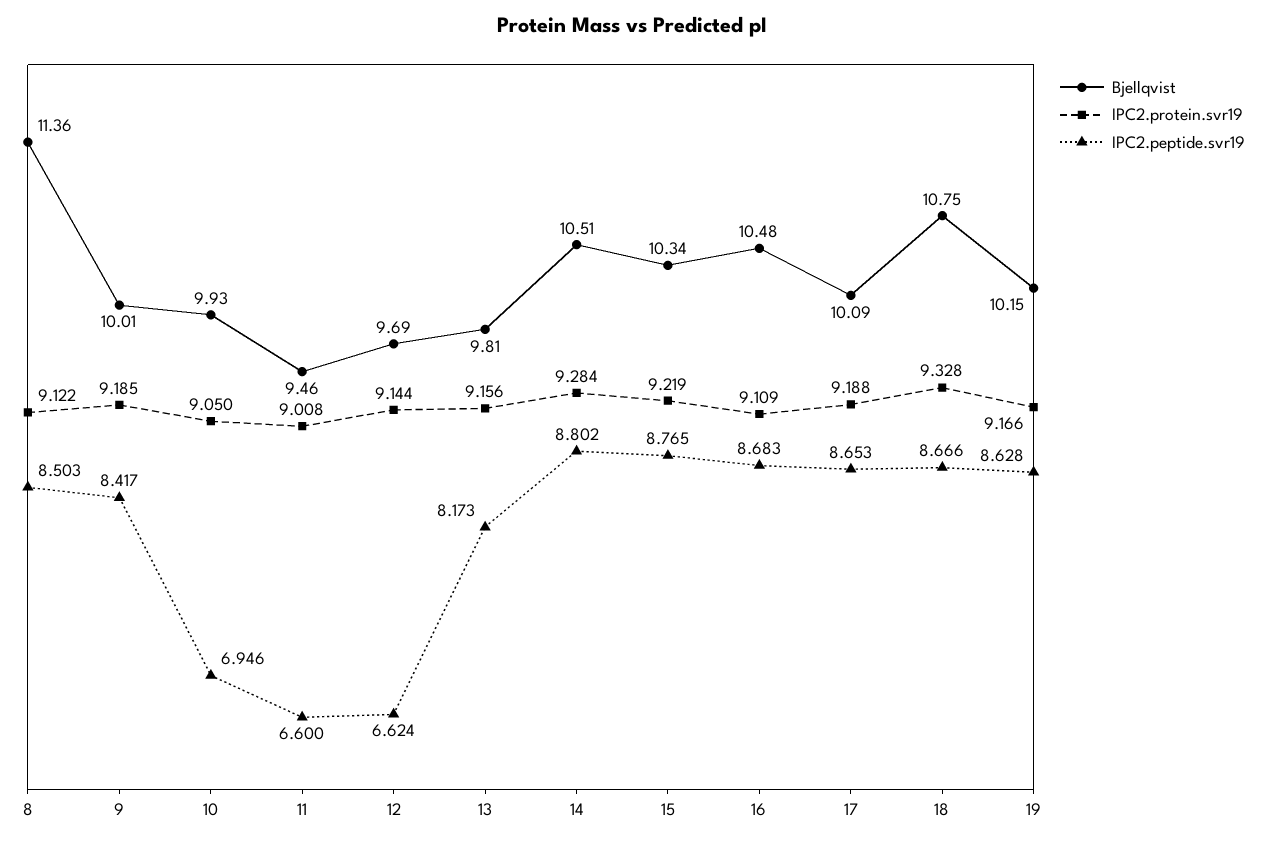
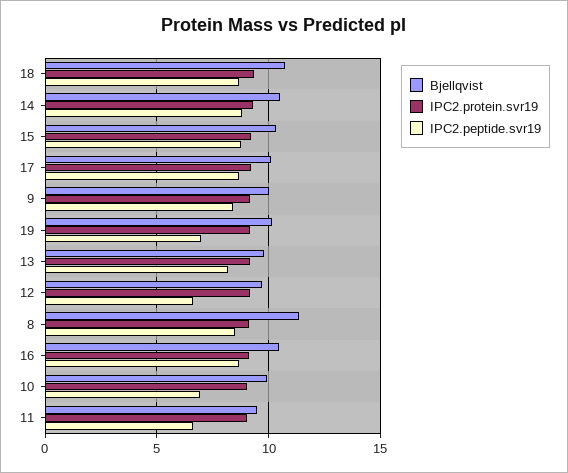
  {
    "Bjellqvist": {
      "8": 11.36,
      "9": 10.01,
      "10": 9.93,
      "11": 9.46,
      "12": 9.69,
      "13": 9.81,
      "14": 10.51,
      "15": 10.34,
      "16": 10.48,
      "17": 10.09,
      "18": 10.75,
      "19": 10.15
    },
    "IPC2.protein.svr19": {
      "8": 9.122,
      "9": 9.185,
      "10": 9.05,
      "11": 9.008,
      "12": 9.144,
      "13": 9.156,
      "14": 9.284,
      "15": 9.219,
      "16": 9.109,
      "17": 9.188,
      "18": 9.328,
      "19": 9.166
    },
    "IPC2.peptide.svr19": {
      "8": 8.503,
      "9": 8.417,
      "10": 6.946,
      "11": 6.6,
      "12": 6.624,
      "13": 8.173,
      "14": 8.802,
      "15": 8.765,
      "16": 8.683,
      "17": 8.653,
      "18": 8.666,
-     "19": 8.628
+     "19": 7
    }
  }

